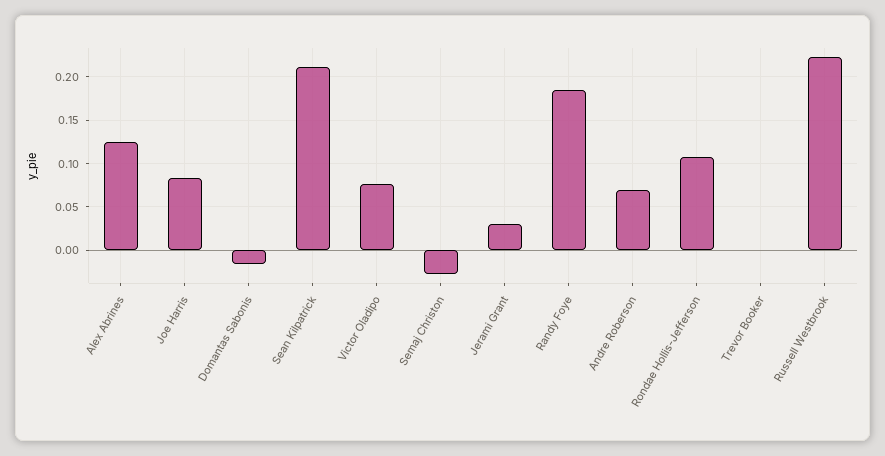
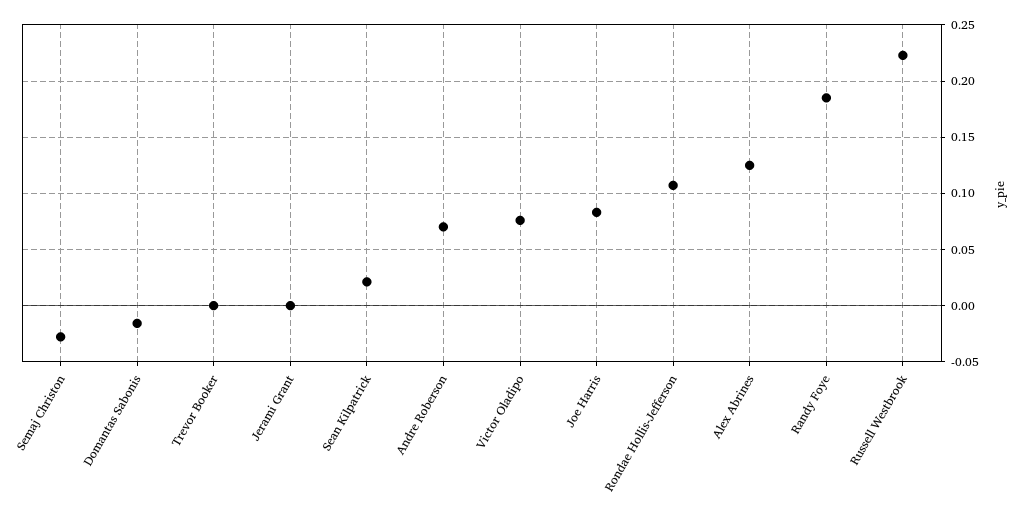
  {
    "Alex Abrines": 0.13,
    "Joe Harris": 0.08,
    "Domantas Sabonis": -0.02,
-   "Sean Kilpatrick": 0.21,
+   "Sean Kilpatrick": 0.02,
    "Victor Oladipo": 0.08,
    "Semaj Christon": -0.03,
-   "Jerami Grant": 0.03,
+   "Jerami Grant": 0,
    "Randy Foye": 0.19,
    "Andre Roberson": 0.07,
    "Rondae Hollis-Jefferson": 0.11,
    "Trevor Booker": 0,
    "Russell Westbrook": 0.22
  }

